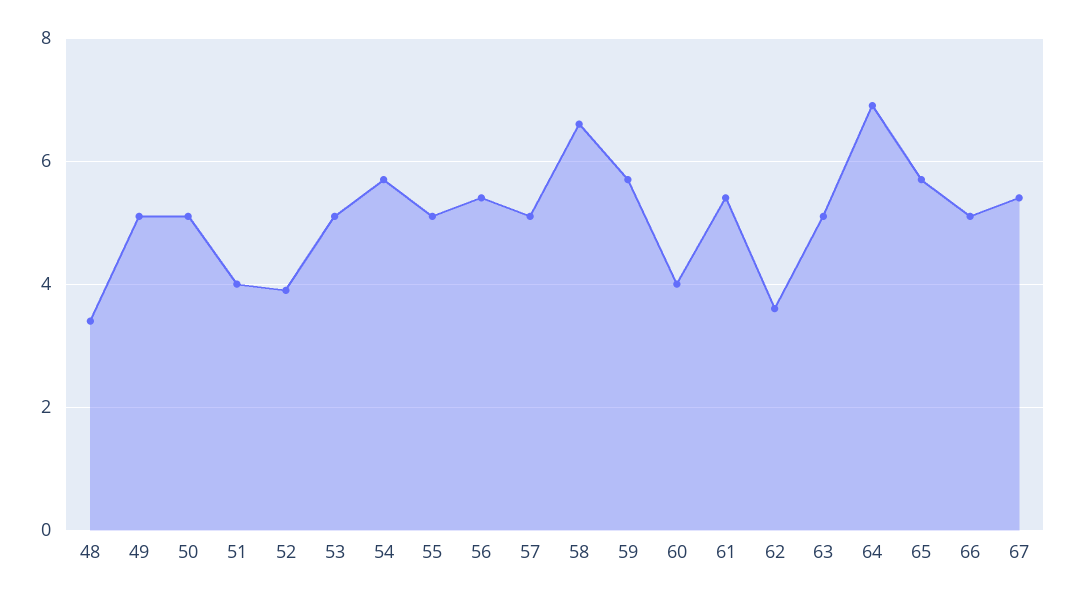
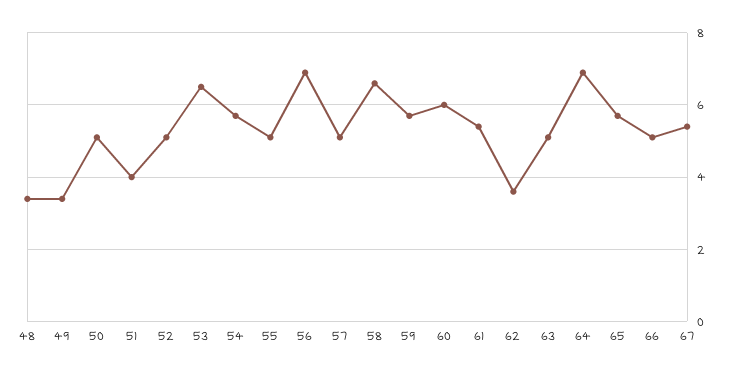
  {
    "48": 3.5,
-   "49": 5,
+   "49": 3.5,
    "50": 5,
    "51": 4,
-   "52": 4,
+   "52": 5,
-   "53": 5,
+   "53": 6.5,
    "54": 5.5,
    "55": 5,
-   "56": 5.5,
+   "56": 7,
    "57": 5,
    "58": 6.5,
    "59": 5.5,
-   "60": 4,
+   "60": 6,
    "61": 5.5,
    "62": 3.5,
    "63": 5,
    "64": 7,
    "65": 5.5,
    "66": 5,
    "67": 5.5
  }

